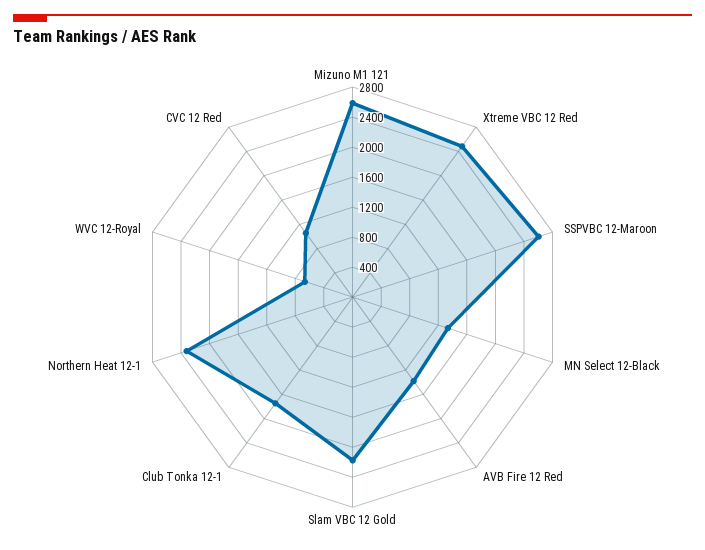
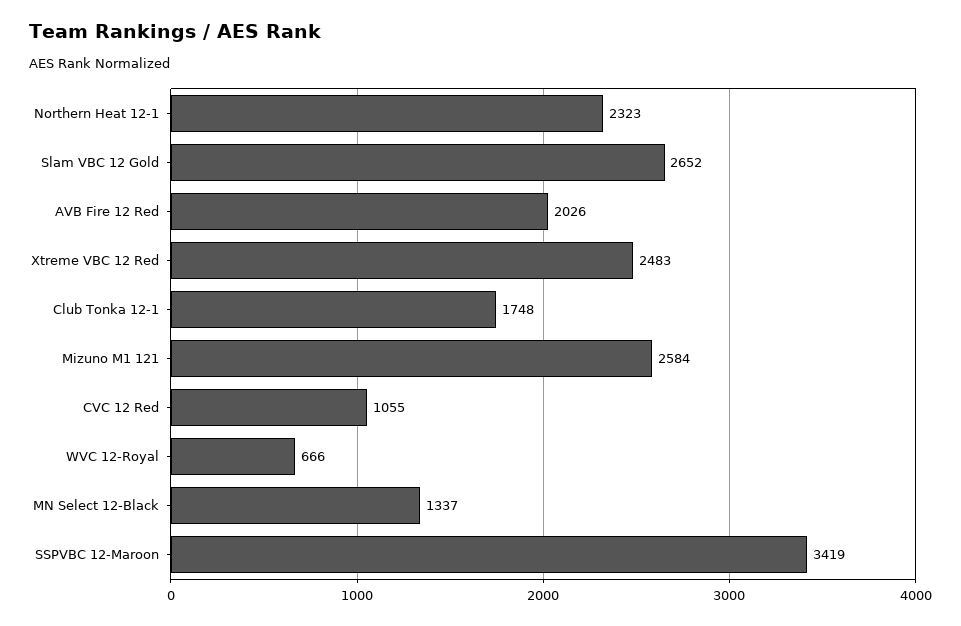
  {
    "Mizuno M1 121": 2584,
    "Xtreme VBC 12 Red": 2483,
-   "SSPVBC 12-Maroon": 2600,
+   "SSPVBC 12-Maroon": 3419,
    "MN Select 12-Black": 1337,
-   "AVB Fire 12 Red": 1400,
+   "AVB Fire 12 Red": 2026,
-   "Slam VBC 12 Gold": 2200,
+   "Slam VBC 12 Gold": 2652,
    "Club Tonka 12-1": 1748,
    "Northern Heat 12-1": 2323,
    "WVC 12-Royal": 666,
    "CVC 12 Red": 1055
  }

